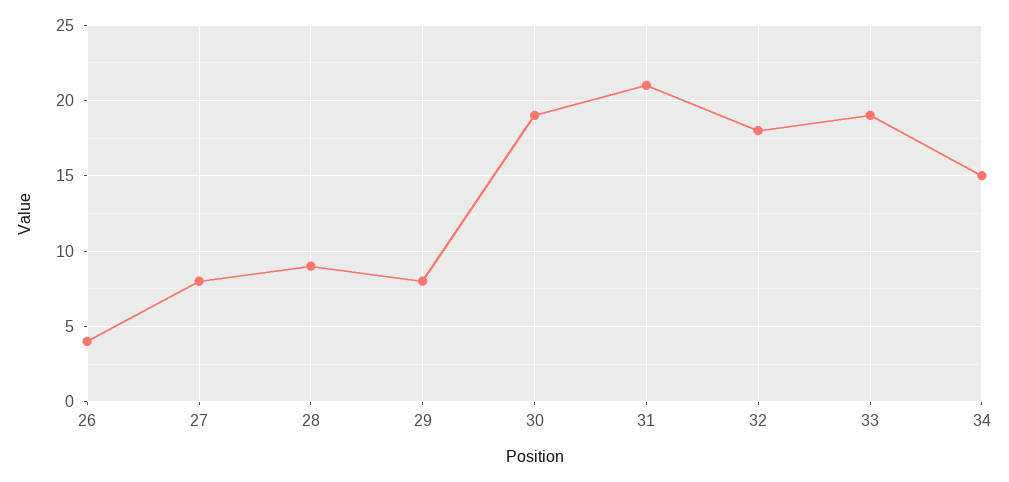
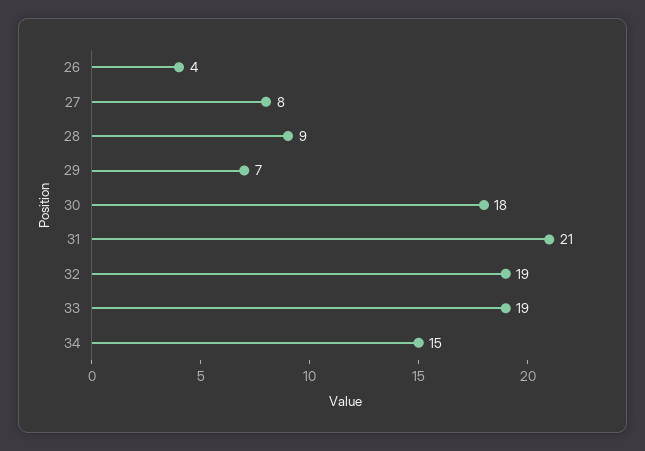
  {
    "26": 4,
    "27": 8,
    "28": 9,
-   "29": 8,
+   "29": 7,
-   "30": 19,
+   "30": 18,
    "31": 21,
-   "32": 18,
+   "32": 19,
    "33": 19,
    "34": 15
  }

